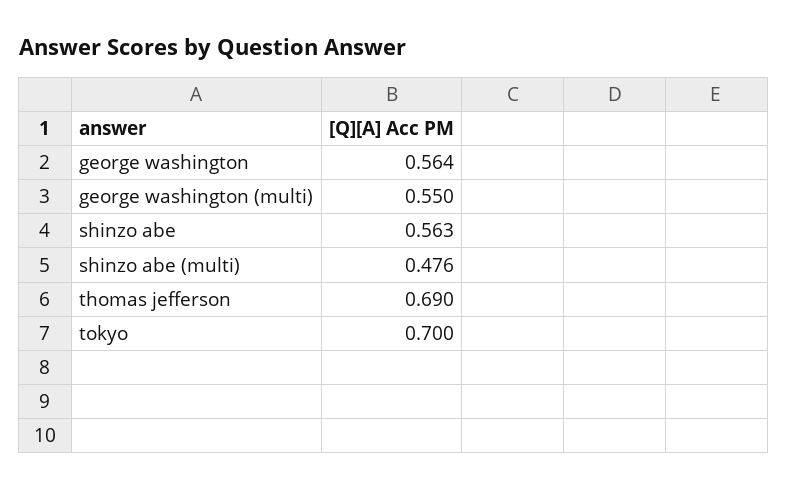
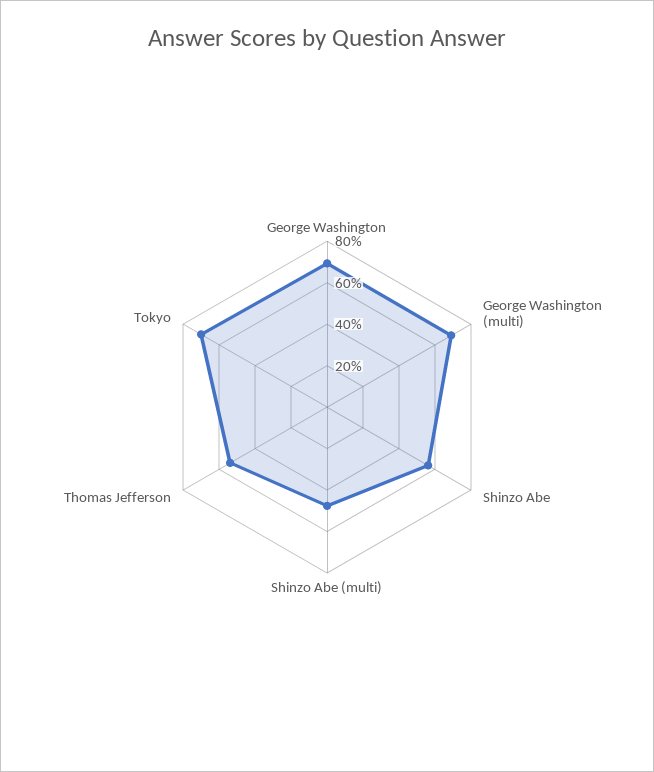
  {
-   "george washington": 0.564,
+   "george washington": 0.7,
-   "george washington (multi)": 0.55,
+   "george washington (multi)": 0.7,
    "shinzo abe": 0.563,
    "shinzo abe (multi)": 0.476,
-   "thomas jefferson": 0.69,
+   "thomas jefferson": 0.55,
    "tokyo": 0.7
  }

